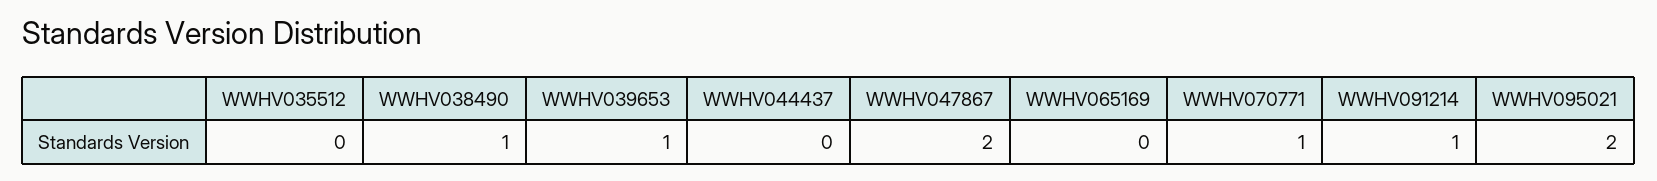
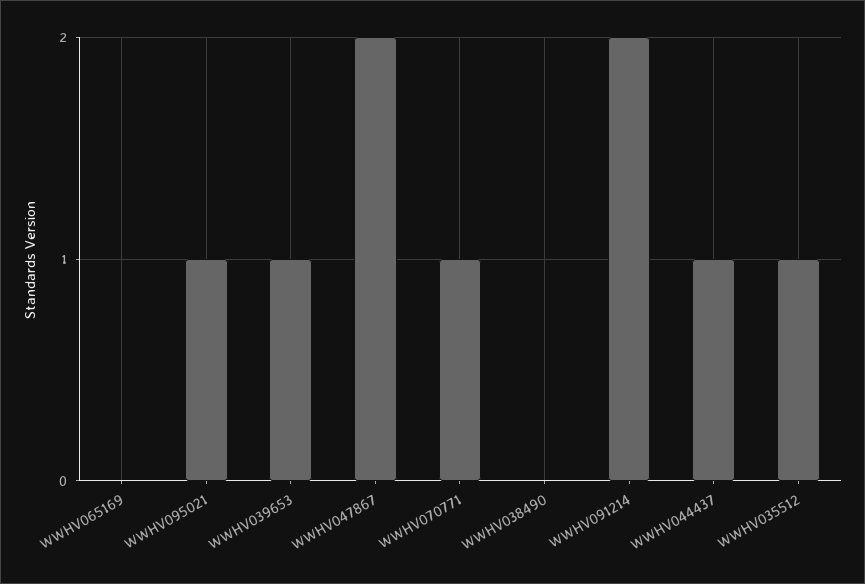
  {
-   "WWHV035512": 0,
+   "WWHV035512": 1,
-   "WWHV038490": 1,
+   "WWHV038490": 0,
    "WWHV039653": 1,
-   "WWHV044437": 0,
+   "WWHV044437": 1,
    "WWHV047867": 2,
    "WWHV065169": 0,
    "WWHV070771": 1,
-   "WWHV091214": 1,
+   "WWHV091214": 2,
-   "WWHV095021": 2
+   "WWHV095021": 1
  }

